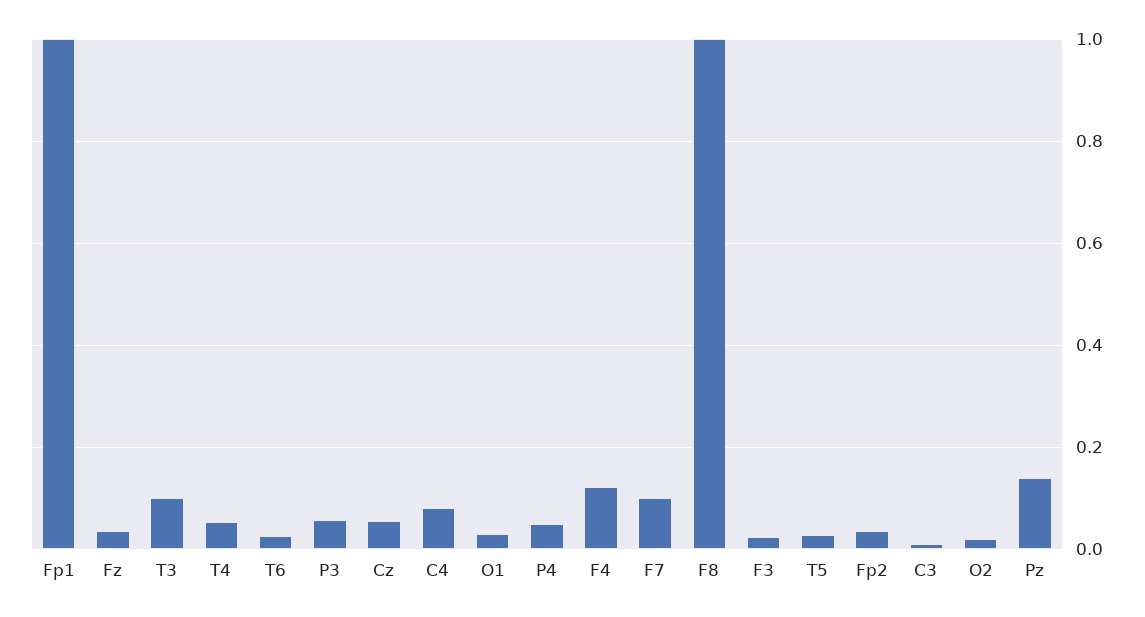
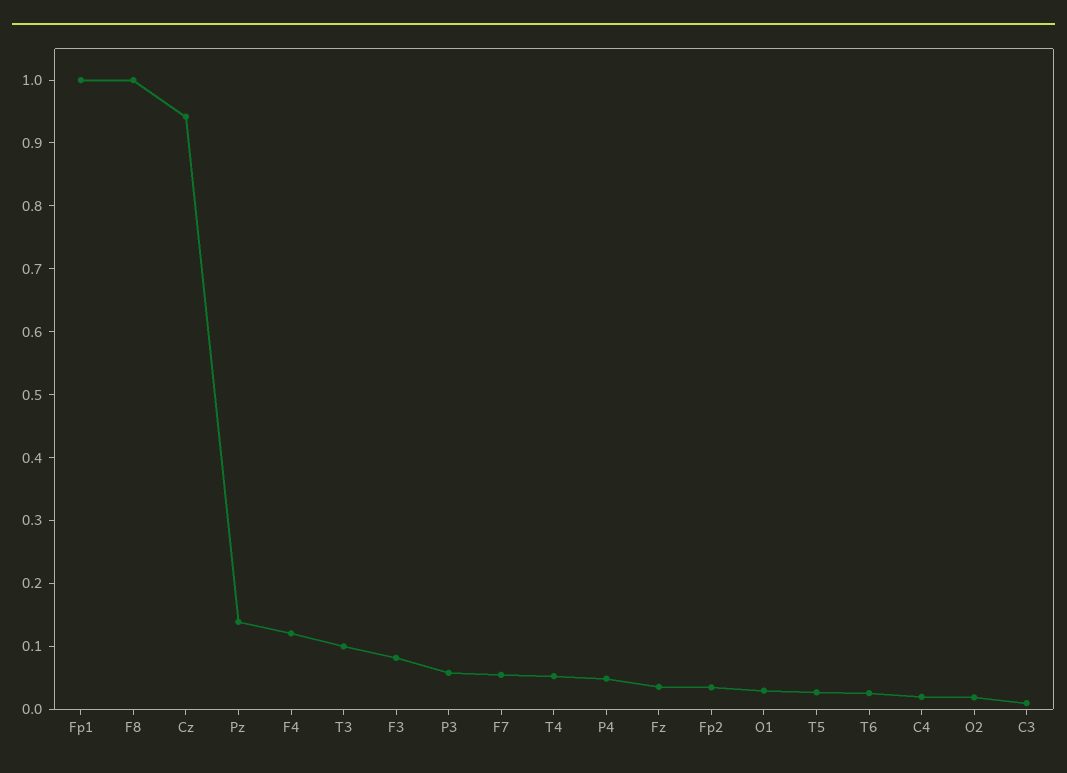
  {
    "Fp1": 1,
    "Fz": 0.04,
    "T3": 0.1,
    "T4": 0.06,
    "T6": 0.02,
    "P3": 0.06,
-   "Cz": 0.06,
+   "Cz": 0.94,
-   "C4": 0.08,
+   "C4": 0.02,
    "O1": 0.04,
    "P4": 0.04,
    "F4": 0.12,
-   "F7": 0.1,
+   "F7": 0.06,
    "F8": 1,
-   "F3": 0.02,
+   "F3": 0.08,
    "T5": 0.02,
    "Fp2": 0.04,
    "C3": 0.02,
    "O2": 0.02,
    "Pz": 0.14
  }

